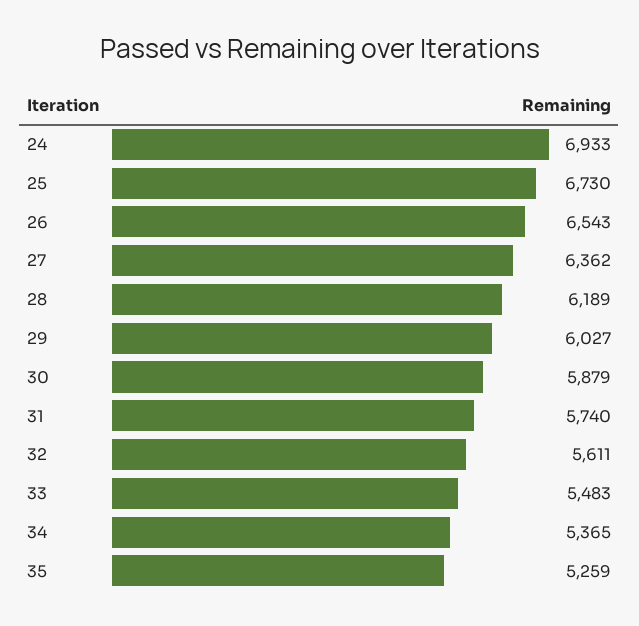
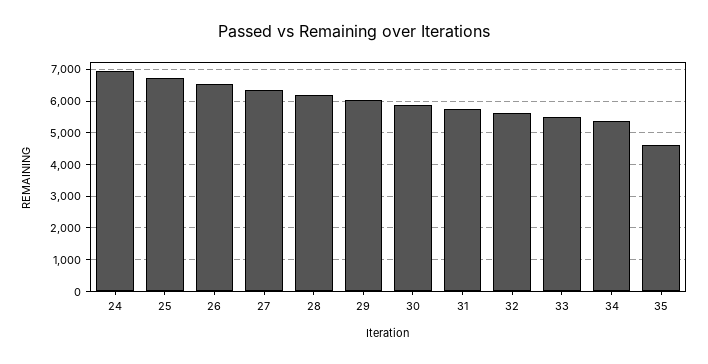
  {
    "24": 6933,
    "25": 6730,
    "26": 6543,
    "27": 6362,
    "28": 6189,
    "29": 6027,
    "30": 5879,
    "31": 5740,
    "32": 5611,
    "33": 5483,
    "34": 5365,
-   "35": 5259
+   "35": 4600
  }

